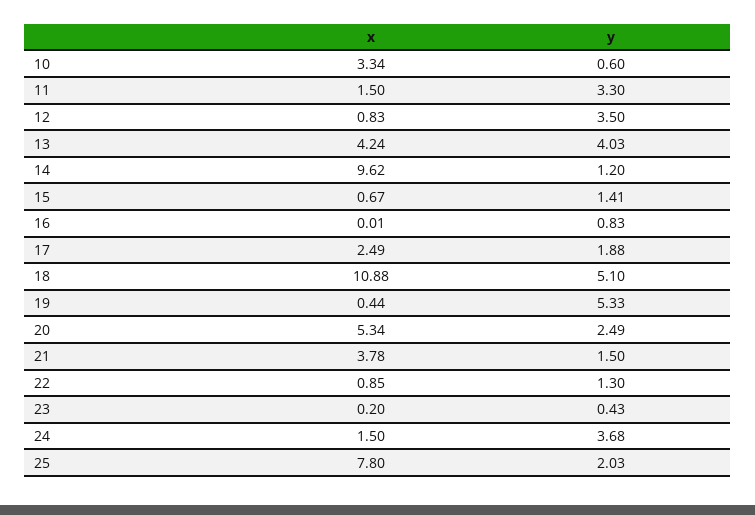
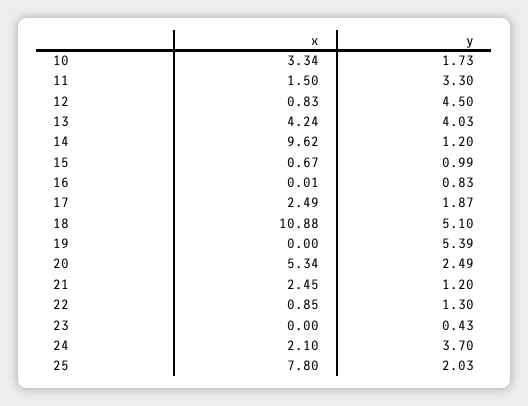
  {
    "x": {
      "10": 3.34,
      "11": 1.5,
      "12": 0.83,
      "13": 4.24,
      "14": 9.62,
      "15": 0.67,
      "16": 0.01,
      "17": 2.49,
      "18": 10.88,
-     "19": 0.44,
+     "19": 0,
      "20": 5.34,
-     "21": 3.78,
+     "21": 2.45,
      "22": 0.85,
-     "23": 0.2,
+     "23": 0,
-     "24": 1.5,
+     "24": 2.1,
      "25": 7.8
    },
    "y": {
-     "10": 0.6,
+     "10": 1.73,
      "11": 3.3,
-     "12": 3.5,
+     "12": 4.5,
      "13": 4.03,
      "14": 1.2,
-     "15": 1.41,
+     "15": 0.99,
      "16": 0.83,
-     "17": 1.88,
+     "17": 1.87,
      "18": 5.1,
-     "19": 5.33,
+     "19": 5.39,
      "20": 2.49,
-     "21": 1.5,
+     "21": 1.2,
      "22": 1.3,
      "23": 0.43,
-     "24": 3.68,
+     "24": 3.7,
      "25": 2.03
    }
  }

